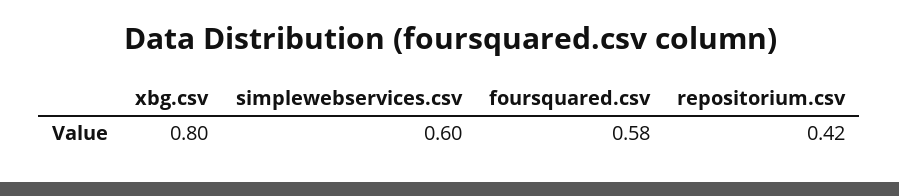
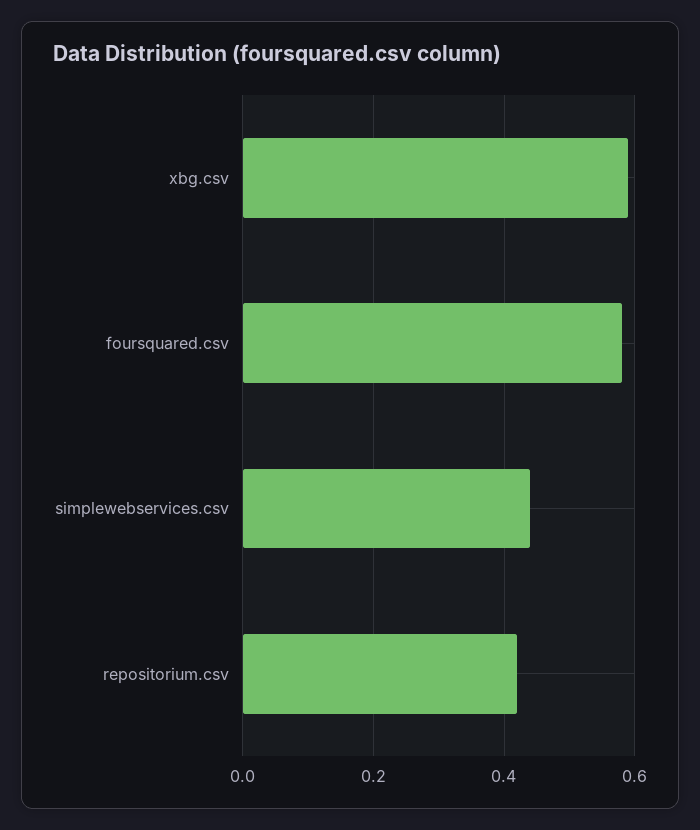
  {
-   "xbg.csv": 0.8,
+   "xbg.csv": 0.6,
-   "simplewebservices.csv": 0.6,
+   "simplewebservices.csv": 0.45,
    "foursquared.csv": 0.58,
    "repositorium.csv": 0.42
  }

